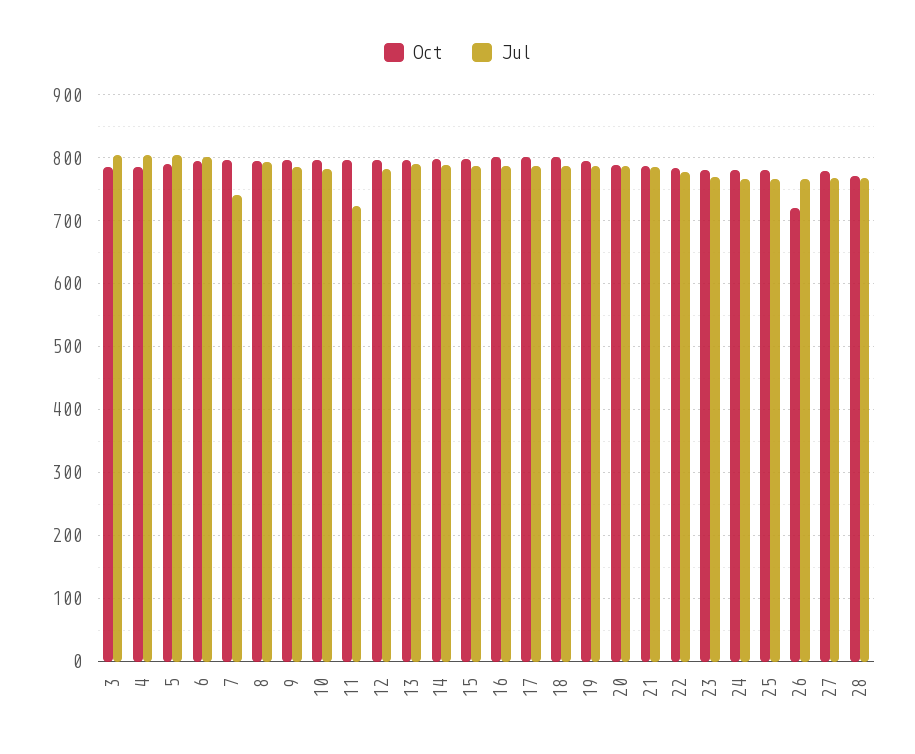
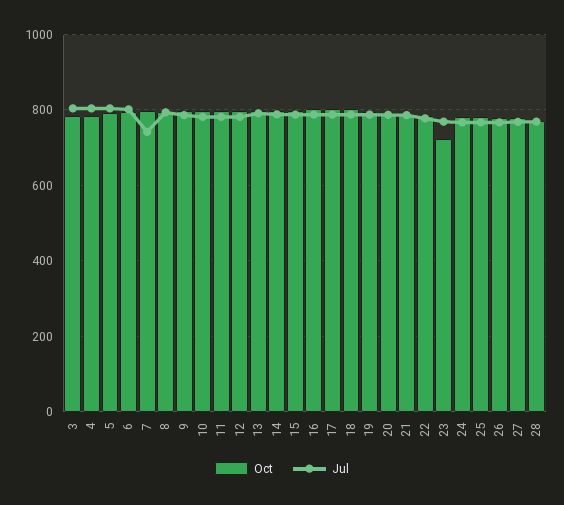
  {
    "Oct": {
      "3": 790,
      "4": 790,
      "5": 790,
      "6": 790,
      "7": 800,
      "8": 800,
      "9": 800,
      "10": 800,
      "11": 800,
      "12": 800,
      "13": 800,
      "14": 800,
      "15": 800,
      "16": 800,
      "17": 800,
      "18": 800,
      "19": 800,
      "20": 790,
      "21": 790,
      "22": 780,
-     "23": 780,
+     "23": 720,
      "24": 780,
      "25": 780,
-     "26": 720,
+     "26": 780,
      "27": 780,
      "28": 770
    },
    "Jul": {
      "3": 800,
      "4": 800,
      "5": 800,
      "6": 800,
      "7": 740,
      "8": 790,
      "9": 790,
      "10": 780,
-     "11": 720,
+     "11": 780,
      "12": 780,
      "13": 790,
      "14": 790,
      "15": 790,
      "16": 790,
      "17": 790,
      "18": 790,
      "19": 790,
      "20": 790,
      "21": 790,
      "22": 780,
      "23": 770,
      "24": 770,
      "25": 770,
      "26": 770,
      "27": 770,
      "28": 770
    }
  }

